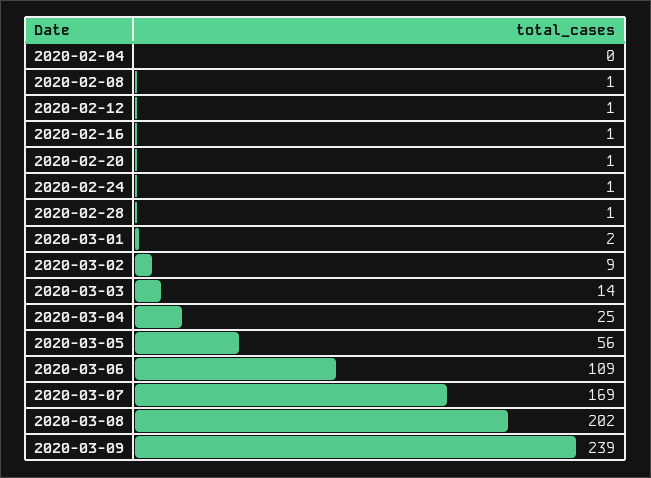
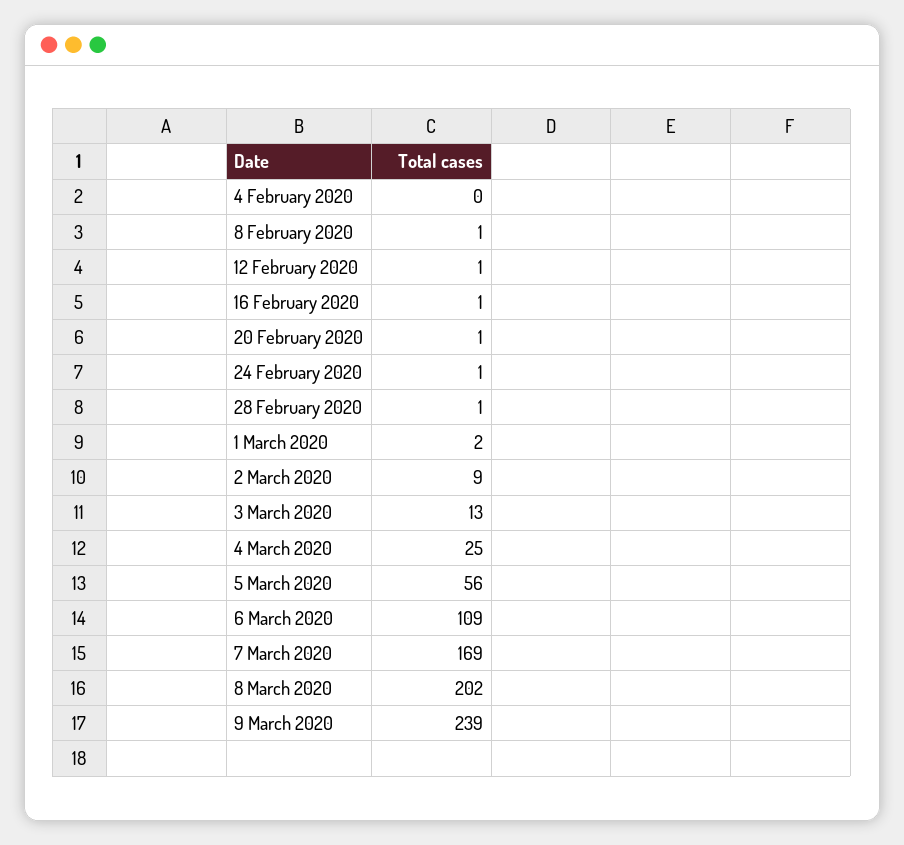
  {
    "2020-02-04": 0,
    "2020-02-08": 1,
    "2020-02-12": 1,
    "2020-02-16": 1,
    "2020-02-20": 1,
    "2020-02-24": 1,
    "2020-02-28": 1,
    "2020-03-01": 2,
    "2020-03-02": 9,
-   "2020-03-03": 14,
+   "2020-03-03": 13,
    "2020-03-04": 25,
    "2020-03-05": 56,
    "2020-03-06": 109,
    "2020-03-07": 169,
    "2020-03-08": 202,
    "2020-03-09": 239
  }

